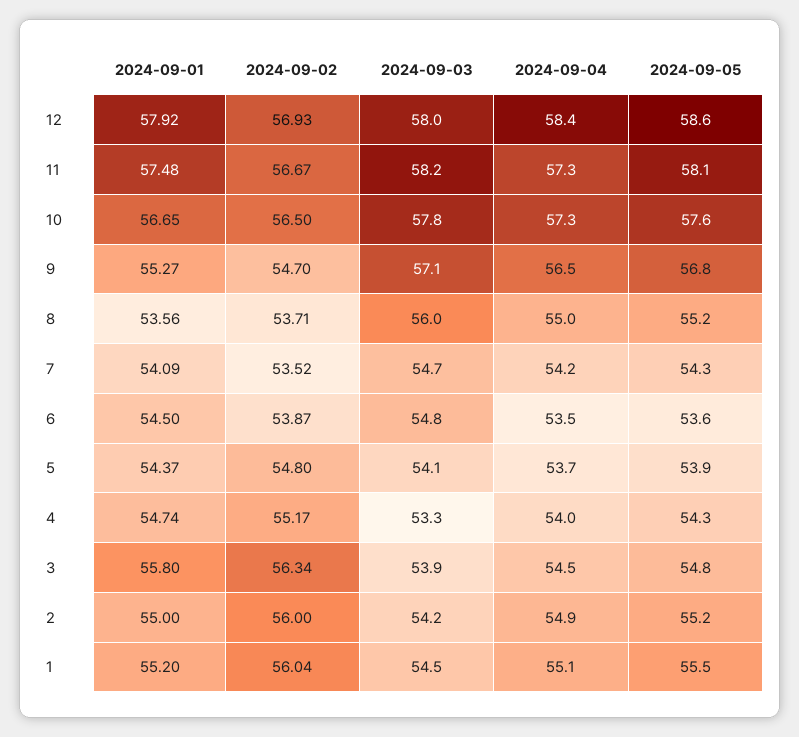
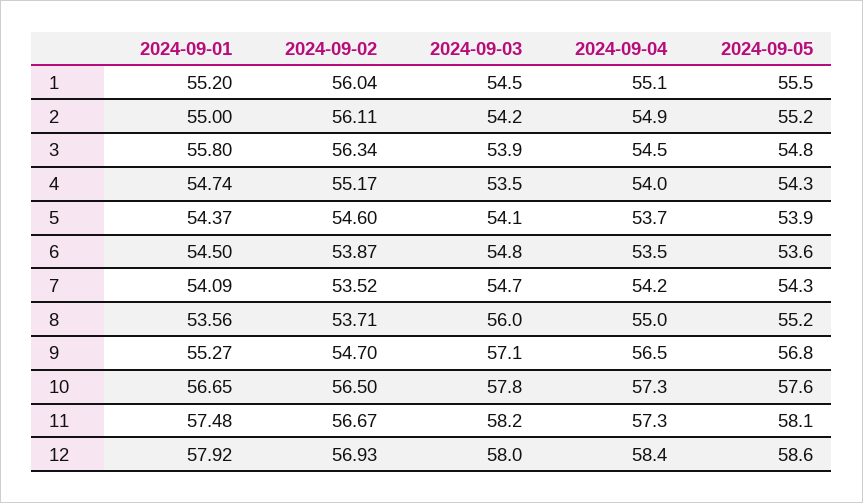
  {
    "2024-09-01": {
      "12": 57.92,
      "11": 57.48,
      "10": 56.65,
      "9": 55.27,
      "8": 53.56,
      "7": 54.09,
      "6": 54.5,
      "5": 54.37,
      "4": 54.74,
      "3": 55.8,
      "2": 55,
      "1": 55.2
    },
    "2024-09-02": {
      "12": 56.93,
      "11": 56.67,
      "10": 56.5,
      "9": 54.7,
      "8": 53.71,
      "7": 53.52,
      "6": 53.87,
-     "5": 54.8,
+     "5": 54.6,
      "4": 55.17,
      "3": 56.34,
-     "2": 56,
+     "2": 56.11,
      "1": 56.04
    },
    "2024-09-03": {
      "12": 58,
      "11": 58.2,
      "10": 57.8,
      "9": 57.1,
      "8": 56,
      "7": 54.7,
      "6": 54.8,
      "5": 54.1,
-     "4": 53.3,
+     "4": 53.5,
      "3": 53.9,
      "2": 54.2,
      "1": 54.5
    },
    "2024-09-04": {
      "12": 58.4,
      "11": 57.3,
      "10": 57.3,
      "9": 56.5,
      "8": 55,
      "7": 54.2,
      "6": 53.5,
      "5": 53.7,
      "4": 54,
      "3": 54.5,
      "2": 54.9,
      "1": 55.1
    },
    "2024-09-05": {
      "12": 58.6,
      "11": 58.1,
      "10": 57.6,
      "9": 56.8,
      "8": 55.2,
      "7": 54.3,
      "6": 53.6,
      "5": 53.9,
      "4": 54.3,
      "3": 54.8,
      "2": 55.2,
      "1": 55.5
    }
  }

